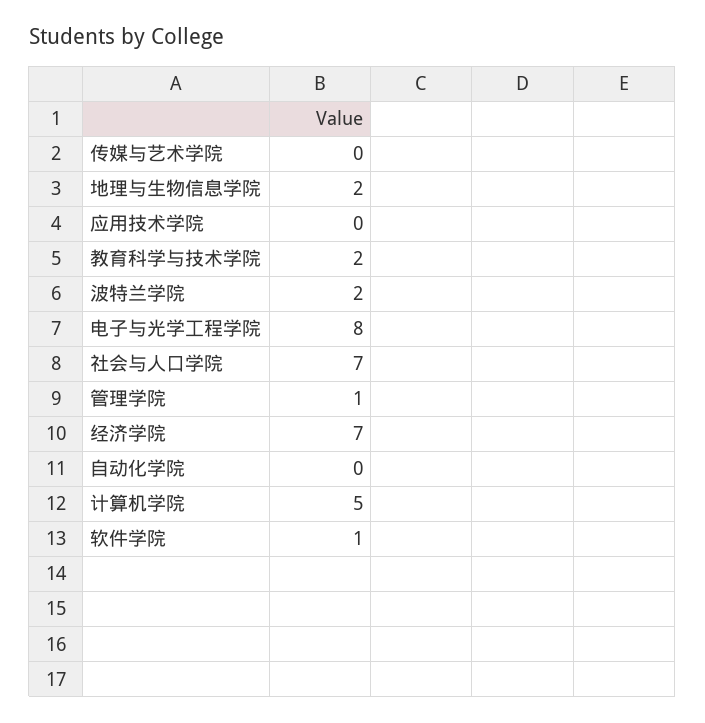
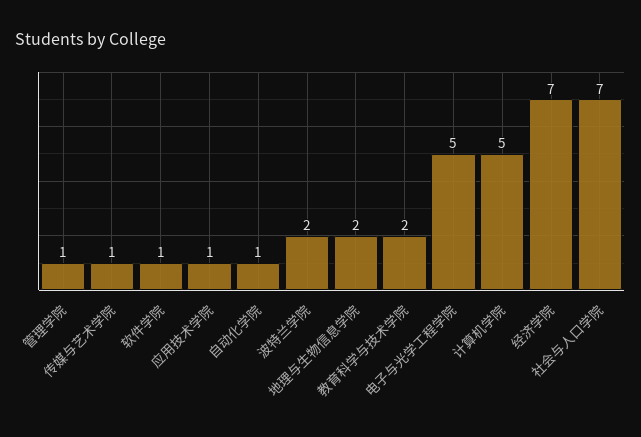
  {
-   "传媒与艺术学院": 0,
+   "传媒与艺术学院": 1,
    "地理与生物信息学院": 2,
-   "应用技术学院": 0,
+   "应用技术学院": 1,
    "教育科学与技术学院": 2,
    "波特兰学院": 2,
-   "电子与光学工程学院": 8,
+   "电子与光学工程学院": 5,
    "社会与人口学院": 7,
    "管理学院": 1,
    "经济学院": 7,
-   "自动化学院": 0,
+   "自动化学院": 1,
    "计算机学院": 5,
    "软件学院": 1
  }

